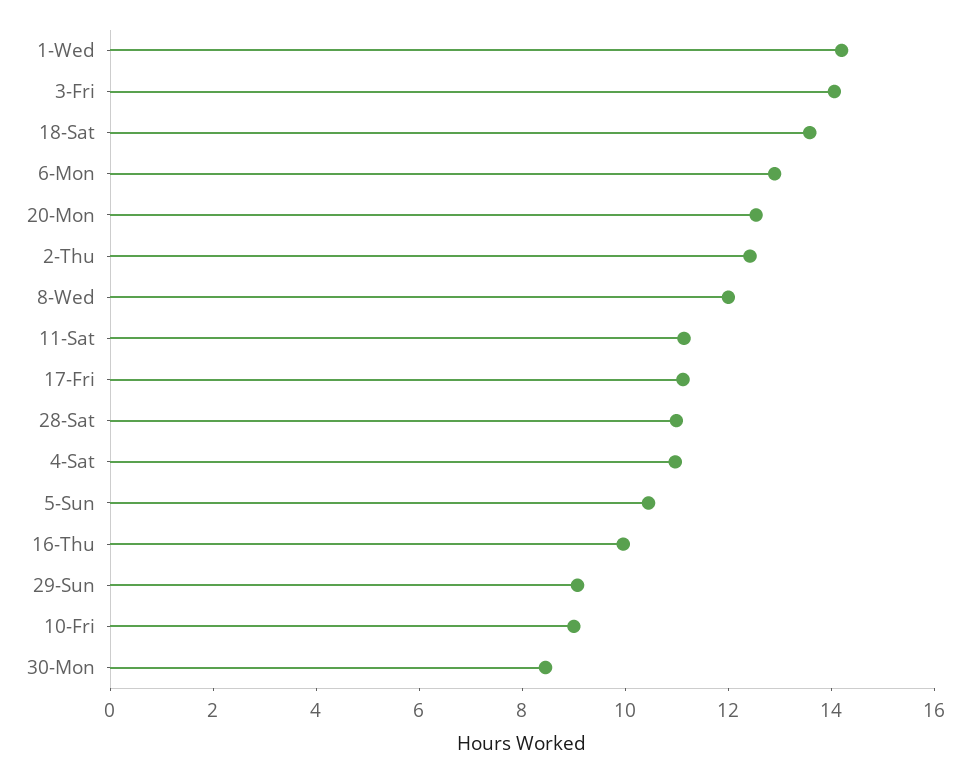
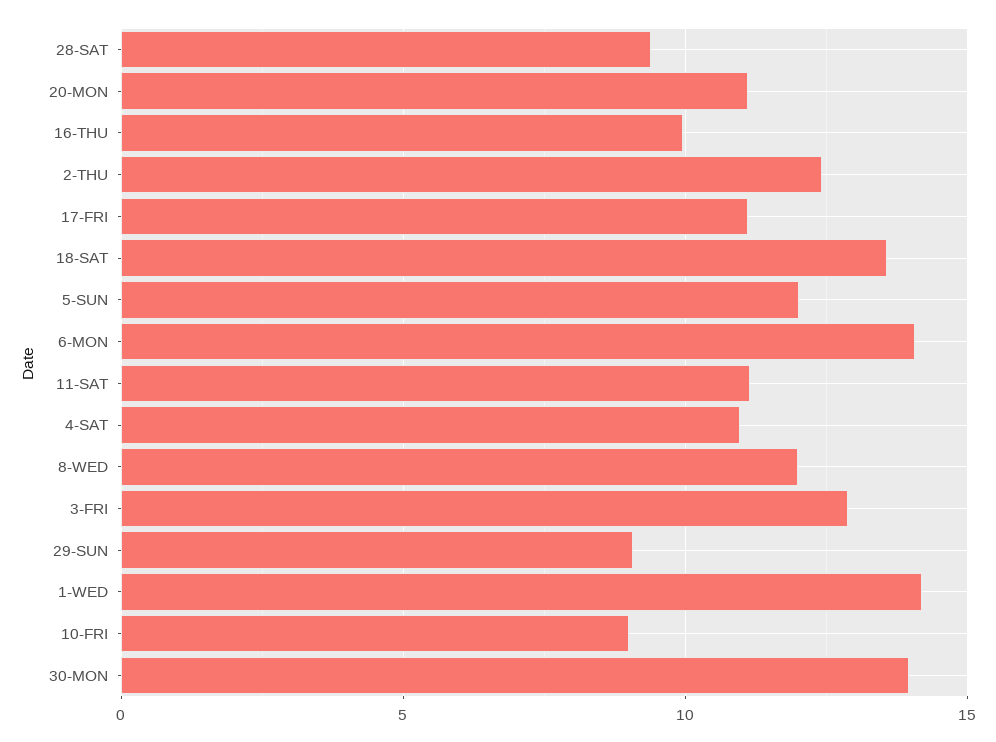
  {
    "1-Wed": 14,
-   "3-Fri": 14,
+   "3-Fri": 13,
    "18-Sat": 13.5,
-   "6-Mon": 13,
+   "6-Mon": 14,
-   "20-Mon": 12.5,
+   "20-Mon": 11,
    "2-Thu": 12.5,
    "8-Wed": 12,
    "11-Sat": 11,
    "17-Fri": 11,
-   "28-Sat": 11,
+   "28-Sat": 9.5,
    "4-Sat": 11,
-   "5-Sun": 10.5,
+   "5-Sun": 12,
    "16-Thu": 10,
    "29-Sun": 9,
    "10-Fri": 9,
-   "30-Mon": 8.5
+   "30-Mon": 14
  }

